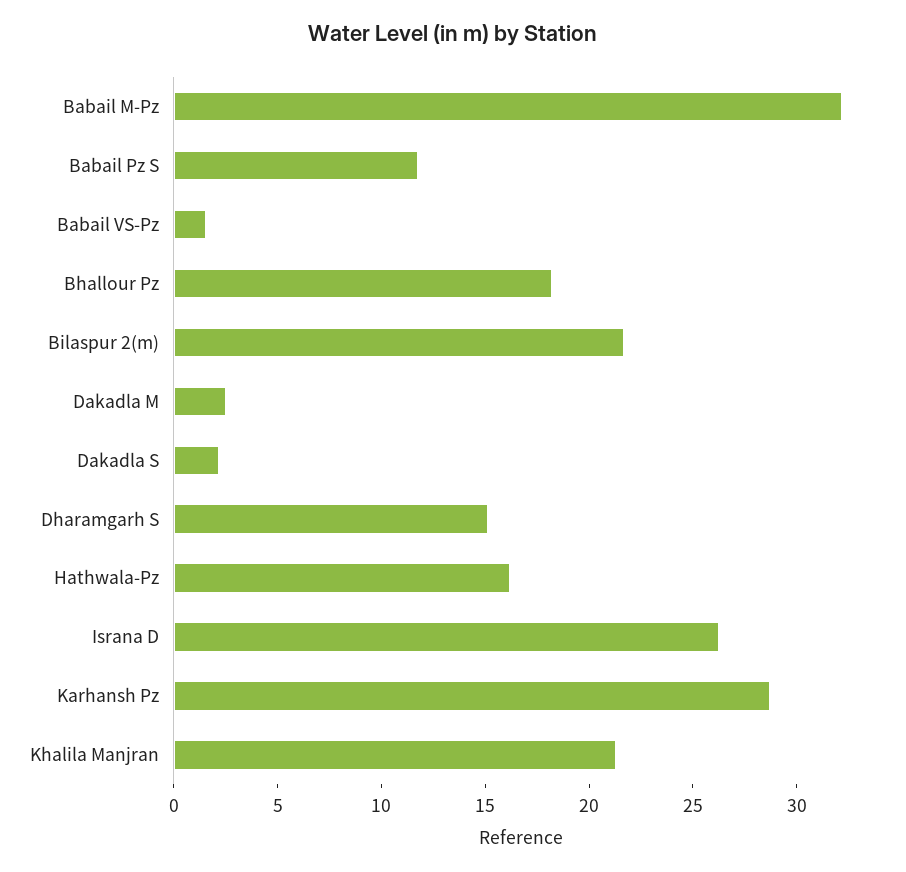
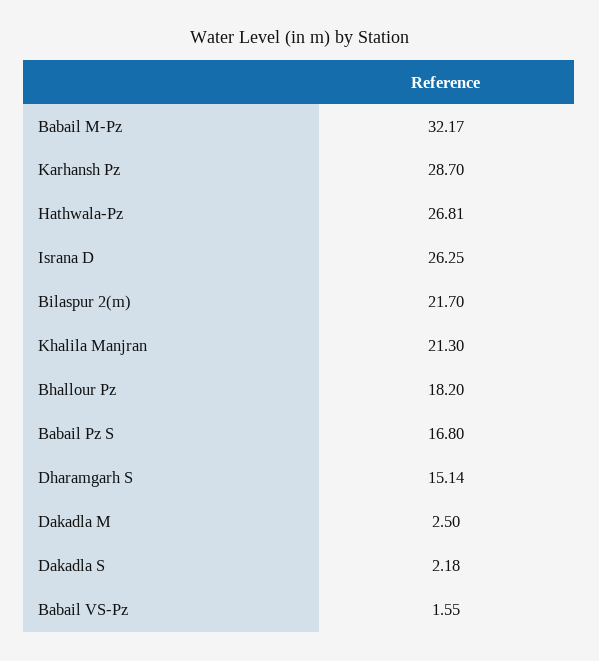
  {
    "Babail M-Pz": 32.17,
-   "Babail Pz S": 12,
+   "Babail Pz S": 16.8,
    "Babail VS-Pz": 1.55,
    "Bhallour Pz": 18.2,
    "Bilaspur 2(m)": 21.7,
    "Dakadla M": 2.5,
    "Dakadla S": 2.18,
    "Dharamgarh S": 15.14,
-   "Hathwala-Pz": 16,
+   "Hathwala-Pz": 26.81,
    "Israna D": 26.25,
    "Karhansh Pz": 28.7,
    "Khalila Manjran": 21.3
  }

